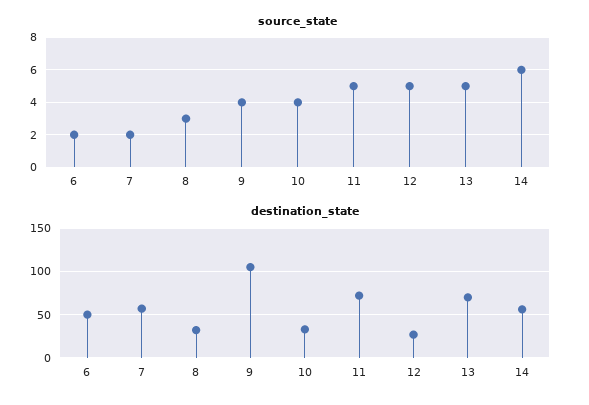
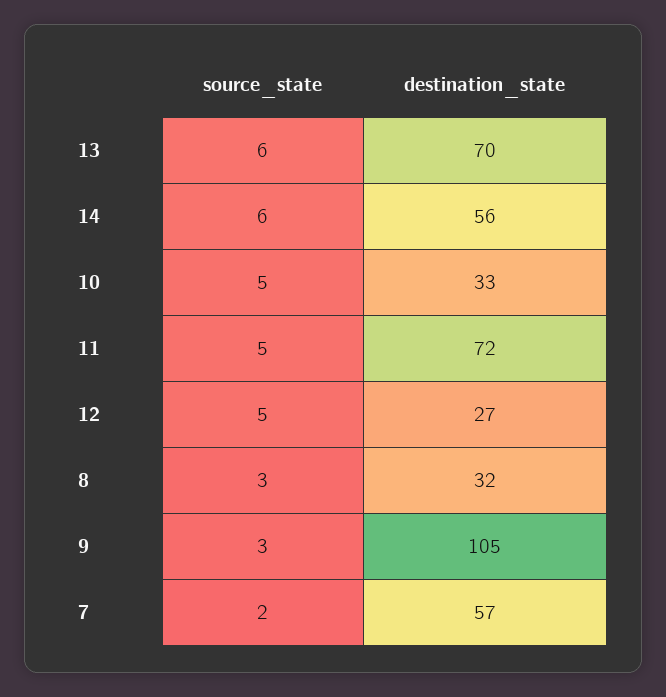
  {
    "source_state": {
-     "6": 2,
      "7": 2,
      "8": 3,
-     "9": 4,
+     "9": 3,
-     "10": 4,
+     "10": 5,
      "11": 5,
      "12": 5,
-     "13": 5,
+     "13": 6,
      "14": 6
    },
    "destination_state": {
-     "6": 50,
      "7": 57,
      "8": 32,
      "9": 105,
      "10": 33,
      "11": 72,
      "12": 27,
      "13": 70,
      "14": 56
    }
  }

